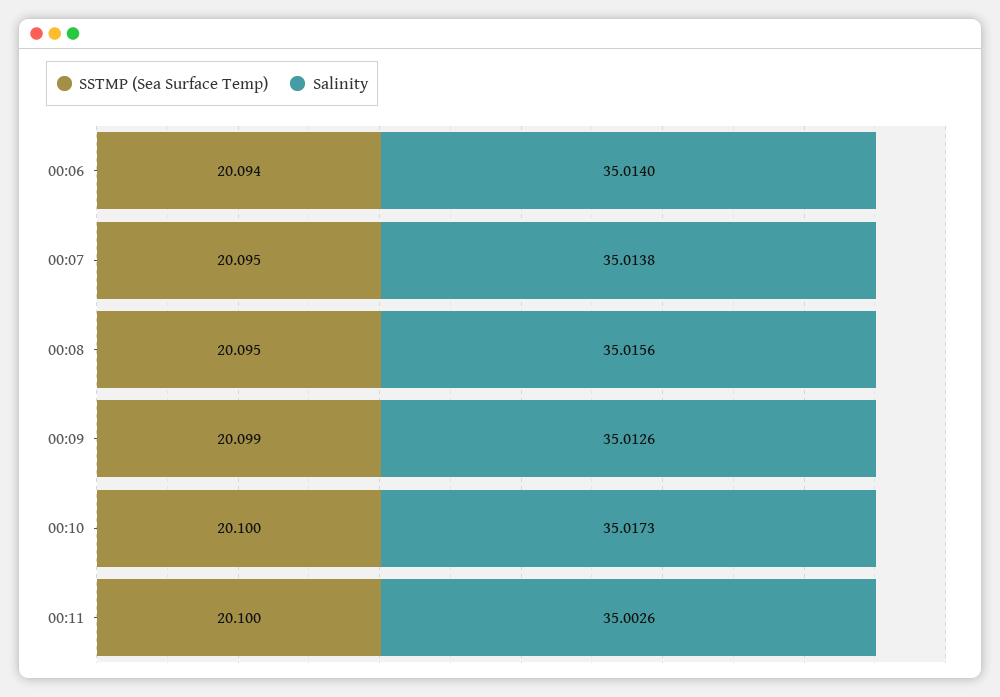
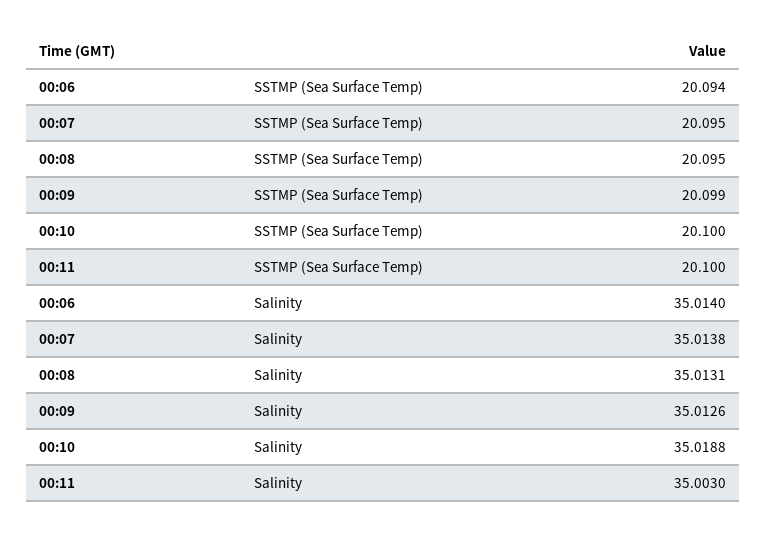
  {
    "SSTMP (Sea Surface Temp)": {
      "00:06": 20.094,
      "00:07": 20.095,
      "00:08": 20.095,
      "00:09": 20.099,
      "00:10": 20.1,
      "00:11": 20.1
    },
    "Salinity": {
      "00:06": 35.014,
      "00:07": 35.0138,
-     "00:08": 35.0156,
+     "00:08": 35.0131,
      "00:09": 35.0126,
-     "00:10": 35.0173,
+     "00:10": 35.0188,
-     "00:11": 35.0026
+     "00:11": 35.003
    }
  }

